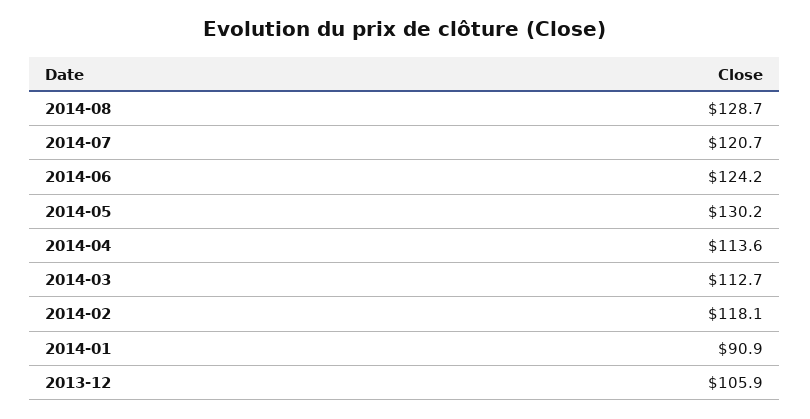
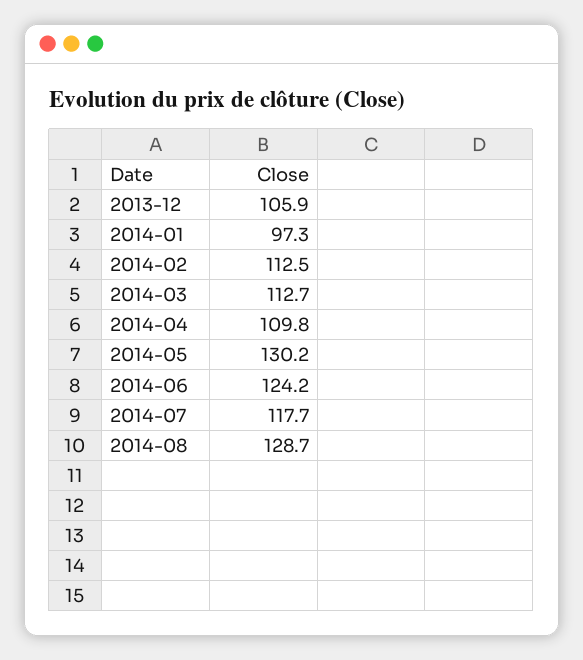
  {
    "2014-08": 128.7,
-   "2014-07": 120.7,
+   "2014-07": 117.7,
    "2014-06": 124.2,
    "2014-05": 130.2,
-   "2014-04": 113.6,
+   "2014-04": 109.8,
    "2014-03": 112.7,
-   "2014-02": 118.1,
+   "2014-02": 112.5,
-   "2014-01": 90.9,
+   "2014-01": 97.3,
    "2013-12": 105.9
  }

